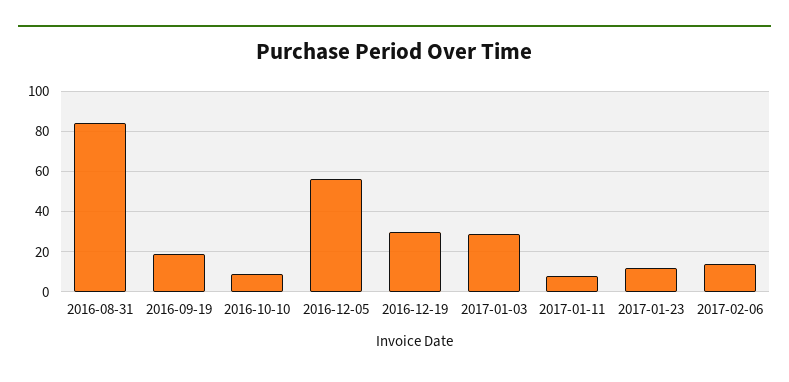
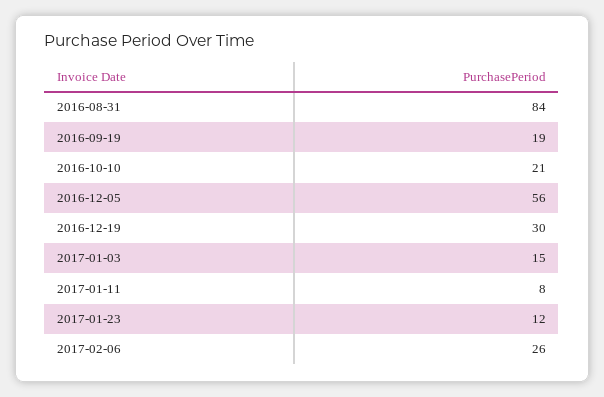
  {
    "2016-08-31": 84,
    "2016-09-19": 19,
-   "2016-10-10": 10,
+   "2016-10-10": 21,
    "2016-12-05": 56,
    "2016-12-19": 30,
-   "2017-01-03": 30,
+   "2017-01-03": 15,
    "2017-01-11": 8,
    "2017-01-23": 12,
-   "2017-02-06": 15
+   "2017-02-06": 26
  }

